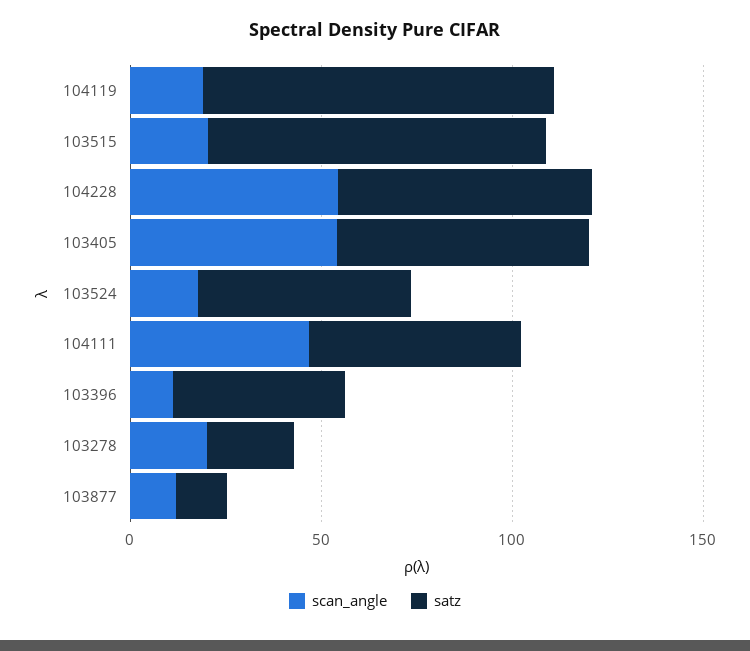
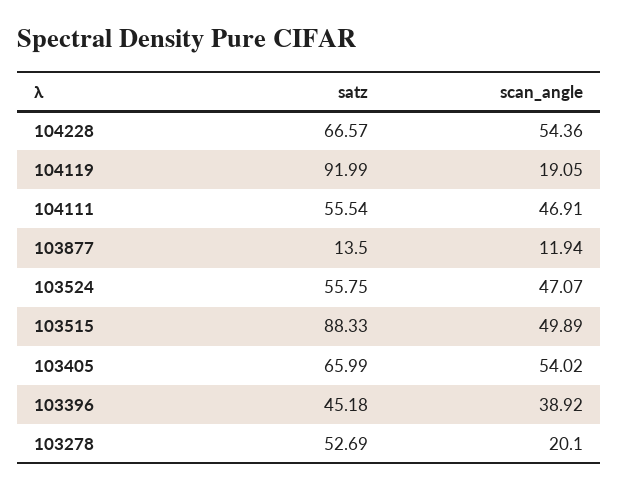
  {
    "scan_angle": {
      "104119": 19.05,
-     "103515": 20,
+     "103515": 49.89,
      "104228": 54.36,
      "103405": 54.02,
-     "103524": 20,
+     "103524": 47.07,
      "104111": 46.91,
-     "103396": 10,
+     "103396": 38.92,
      "103278": 20.1,
      "103877": 11.94
    },
    "satz": {
      "104119": 91.99,
      "103515": 88.33,
      "104228": 66.57,
      "103405": 65.99,
      "103524": 55.75,
      "104111": 55.54,
      "103396": 45.18,
-     "103278": 20,
+     "103278": 52.69,
      "103877": 13.5
    }
  }

